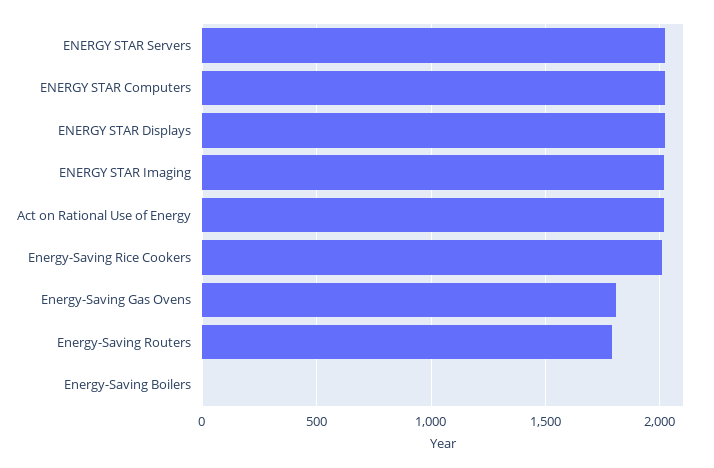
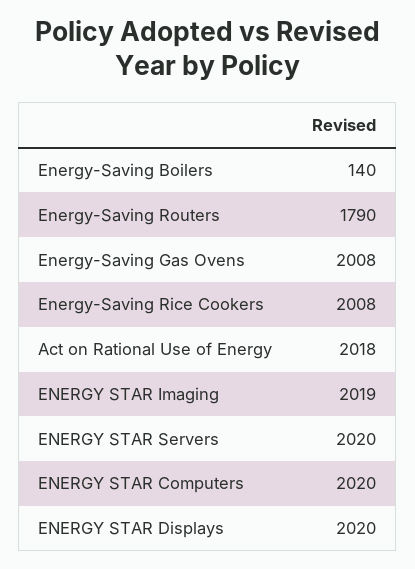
  {
    "ENERGY STAR Servers": 2020,
    "ENERGY STAR Computers": 2020,
    "ENERGY STAR Displays": 2020,
    "ENERGY STAR Imaging": 2019,
    "Act on Rational Use of Energy": 2018,
    "Energy-Saving Rice Cookers": 2008,
-   "Energy-Saving Gas Ovens": 1800,
+   "Energy-Saving Gas Ovens": 2008,
    "Energy-Saving Routers": 1790,
-   "Energy-Saving Boilers": 0
+   "Energy-Saving Boilers": 140
  }

